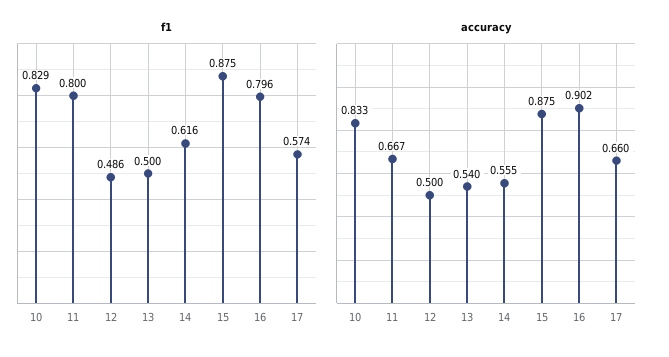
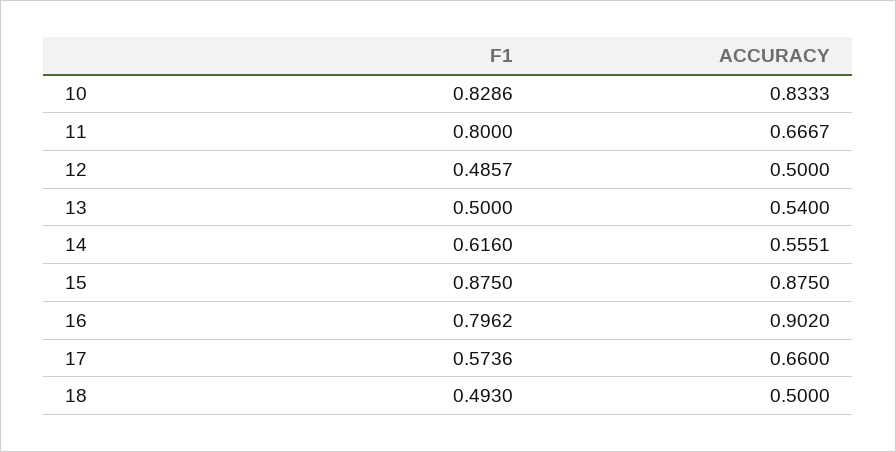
  {
    "f1": {
      "10": 0.8286,
      "11": 0.8,
      "12": 0.4857,
      "13": 0.5,
      "14": 0.616,
      "15": 0.875,
      "16": 0.7962,
-     "17": 0.5736
+     "17": 0.5736,
+     "18": 0.493
    },
    "accuracy": {
      "10": 0.8333,
      "11": 0.6667,
      "12": 0.5,
      "13": 0.54,
      "14": 0.5551,
      "15": 0.875,
      "16": 0.902,
-     "17": 0.66
+     "17": 0.66,
+     "18": 0.5
    }
  }

